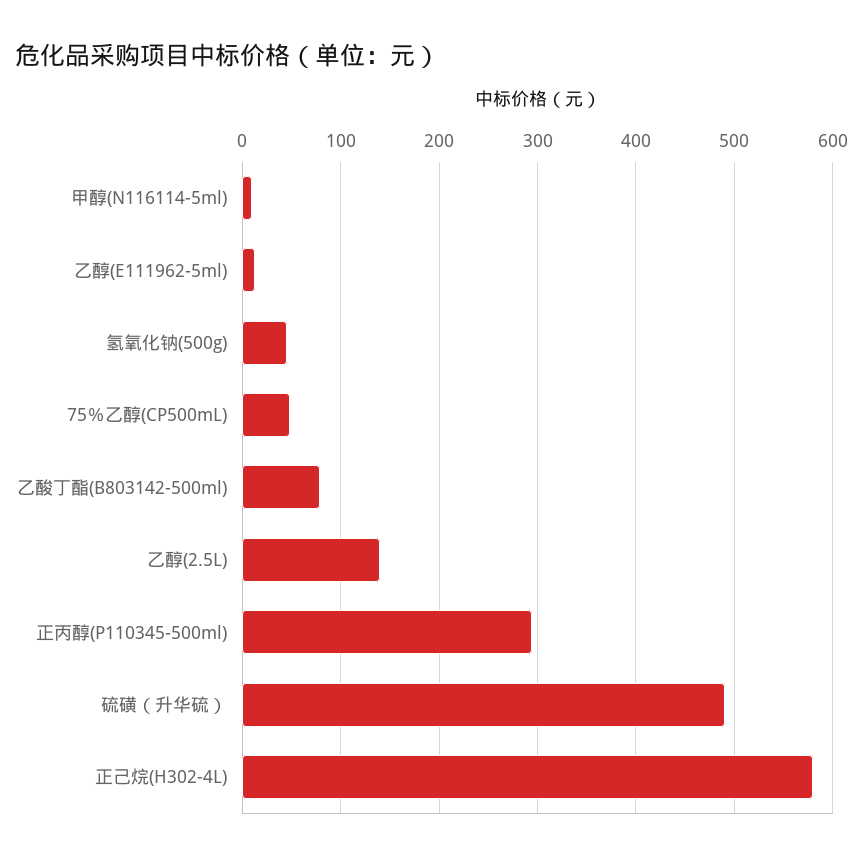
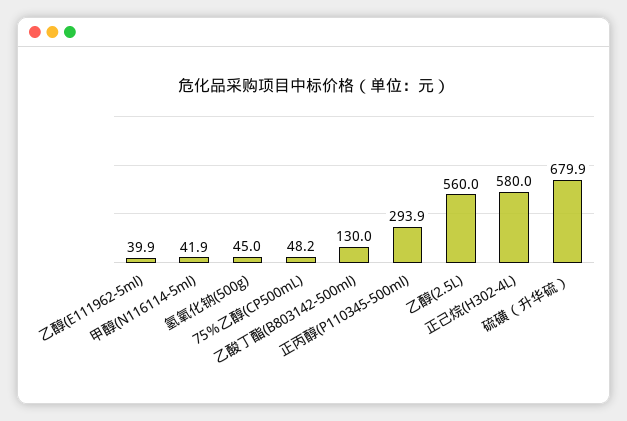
  {
-   "甲醇(N116114-5ml)": 10,
+   "甲醇(N116114-5ml)": 41.9,
-   "乙醇(E111962-5ml)": 10,
+   "乙醇(E111962-5ml)": 39.9,
    "氢氧化钠(500g)": 45,
    "75％乙醇(CP500mL)": 48.2,
-   "乙酸丁酯(B803142-500ml)": 80,
+   "乙酸丁酯(B803142-500ml)": 130,
-   "乙醇(2.5L)": 140,
+   "乙醇(2.5L)": 560,
    "正丙醇(P110345-500ml)": 293.9,
-   "硫磺（升华硫）": 490,
+   "硫磺（升华硫）": 679.9,
    "正己烷(H302-4L)": 580
  }

